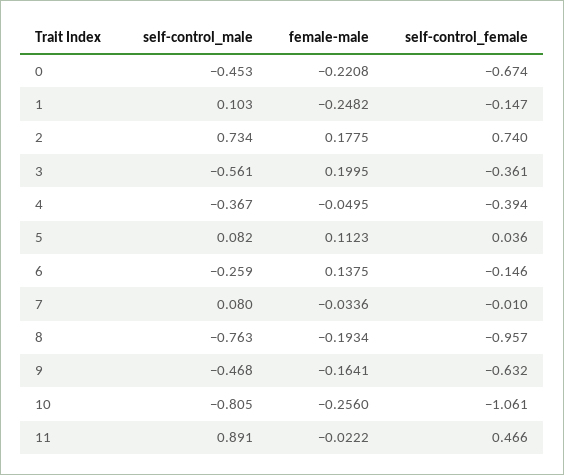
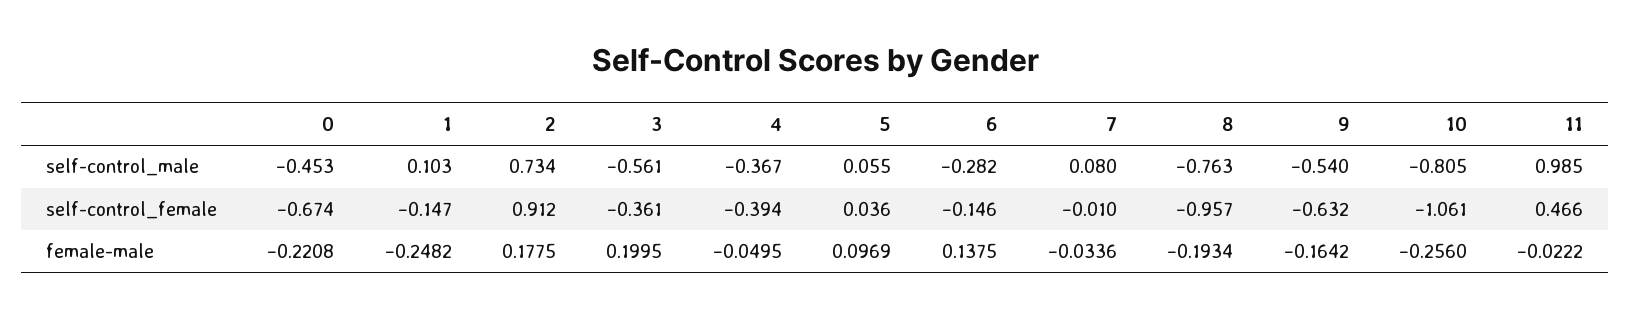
  {
    "self-control_male": {
      "0": -0.453,
      "1": 0.103,
      "2": 0.734,
      "3": -0.561,
      "4": -0.367,
-     "5": 0.082,
+     "5": 0.055,
-     "6": -0.259,
+     "6": -0.282,
      "7": 0.08,
      "8": -0.763,
-     "9": -0.468,
+     "9": -0.54,
      "10": -0.805,
-     "11": 0.891
+     "11": 0.985
    },
    "female-male": {
      "0": -0.2208,
      "1": -0.2482,
      "2": 0.1775,
      "3": 0.1995,
      "4": -0.0495,
-     "5": 0.1123,
+     "5": 0.0969,
      "6": 0.1375,
      "7": -0.0336,
      "8": -0.1934,
-     "9": -0.1641,
+     "9": -0.1642,
      "10": -0.256,
      "11": -0.0222
    },
    "self-control_female": {
      "0": -0.674,
      "1": -0.147,
-     "2": 0.74,
+     "2": 0.912,
      "3": -0.361,
      "4": -0.394,
      "5": 0.036,
      "6": -0.146,
      "7": -0.01,
      "8": -0.957,
      "9": -0.632,
      "10": -1.061,
      "11": 0.466
    }
  }

